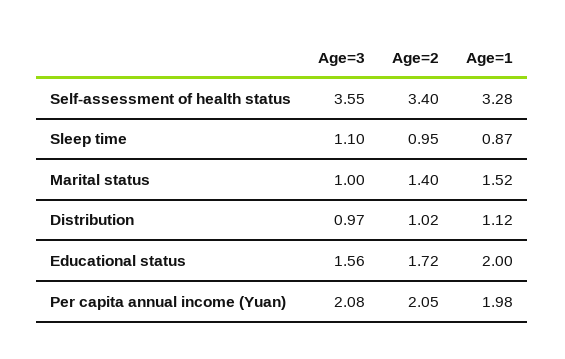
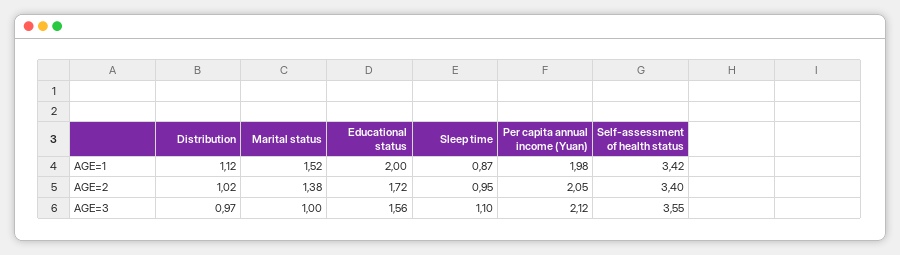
  {
    "Age=3": {
      "Self-assessment of health status": 3.55,
      "Sleep time": 1.1,
      "Marital status": 1,
      "Distribution": 0.97,
      "Educational status": 1.56,
-     "Per capita annual income (Yuan)": 2.08
+     "Per capita annual income (Yuan)": 2.12
    },
    "Age=2": {
      "Self-assessment of health status": 3.4,
      "Sleep time": 0.95,
-     "Marital status": 1.4,
+     "Marital status": 1.38,
      "Distribution": 1.02,
      "Educational status": 1.72,
      "Per capita annual income (Yuan)": 2.05
    },
    "Age=1": {
-     "Self-assessment of health status": 3.28,
+     "Self-assessment of health status": 3.42,
      "Sleep time": 0.87,
      "Marital status": 1.52,
      "Distribution": 1.12,
      "Educational status": 2,
      "Per capita annual income (Yuan)": 1.98
    }
  }

